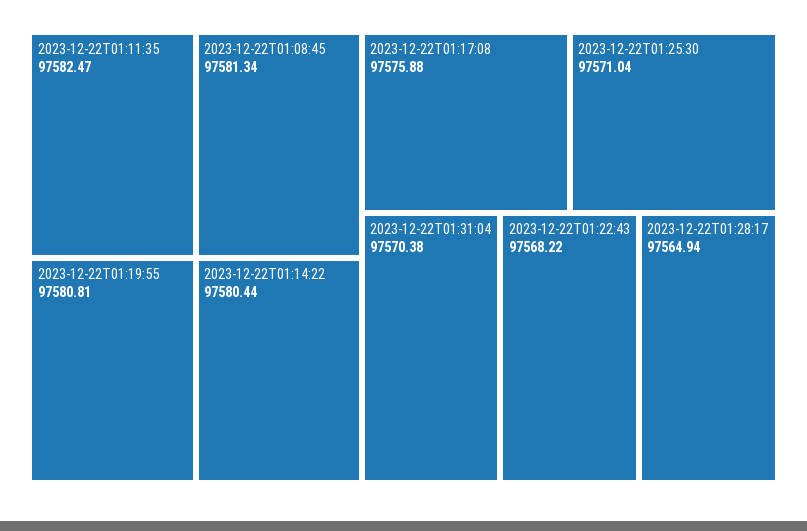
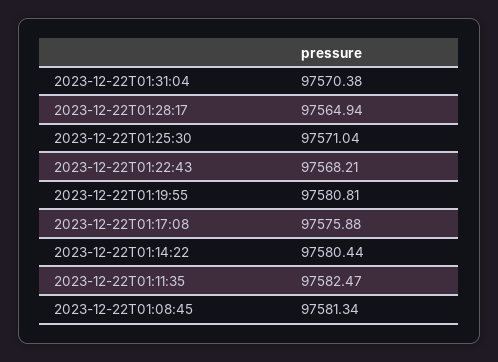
  {
    "2023-12-22T01:11:35": 97582.47,
    "2023-12-22T01:08:45": 97581.34,
    "2023-12-22T01:19:55": 97580.81,
    "2023-12-22T01:14:22": 97580.44,
    "2023-12-22T01:17:08": 97575.88,
    "2023-12-22T01:25:30": 97571.04,
    "2023-12-22T01:31:04": 97570.38,
-   "2023-12-22T01:22:43": 97568.22,
+   "2023-12-22T01:22:43": 97568.21,
    "2023-12-22T01:28:17": 97564.94
  }

